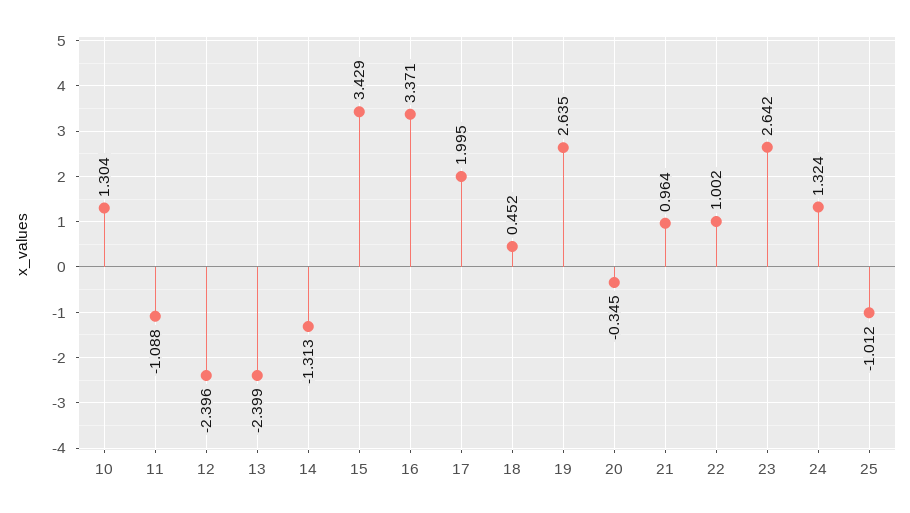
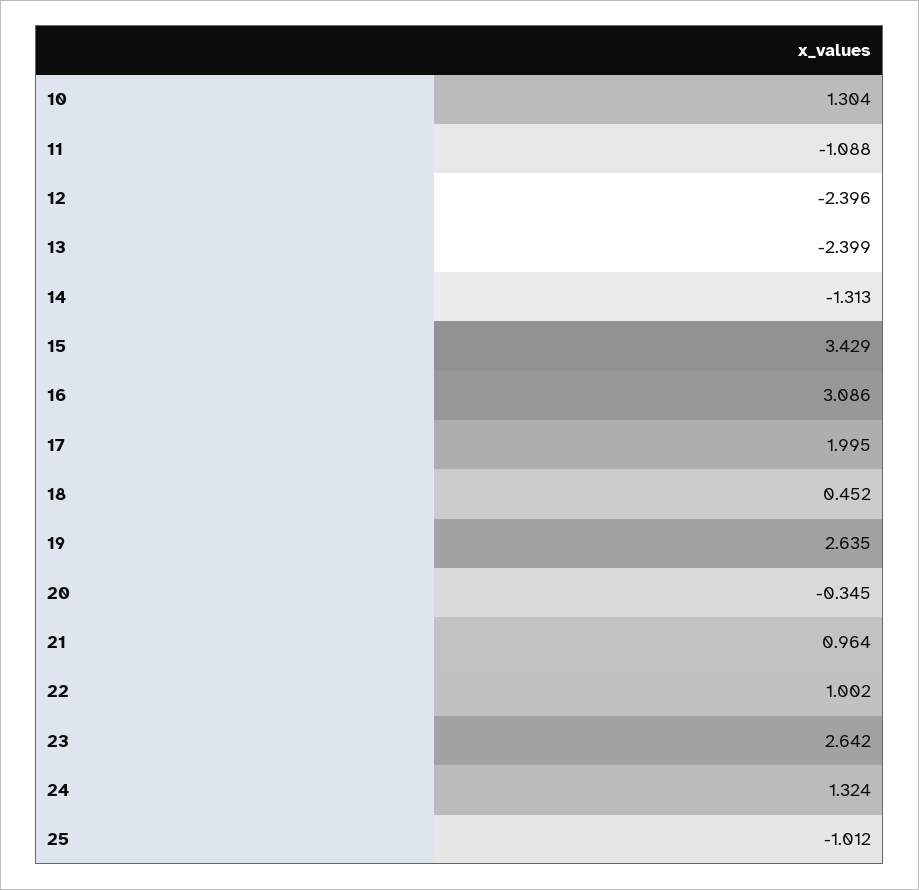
  {
    "10": 1.304,
    "11": -1.088,
    "12": -2.396,
    "13": -2.399,
    "14": -1.313,
    "15": 3.429,
-   "16": 3.371,
+   "16": 3.086,
    "17": 1.995,
    "18": 0.452,
    "19": 2.635,
    "20": -0.345,
    "21": 0.964,
    "22": 1.002,
    "23": 2.642,
    "24": 1.324,
    "25": -1.012
  }

